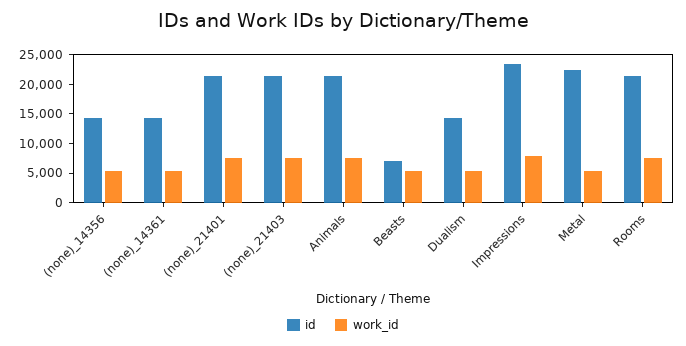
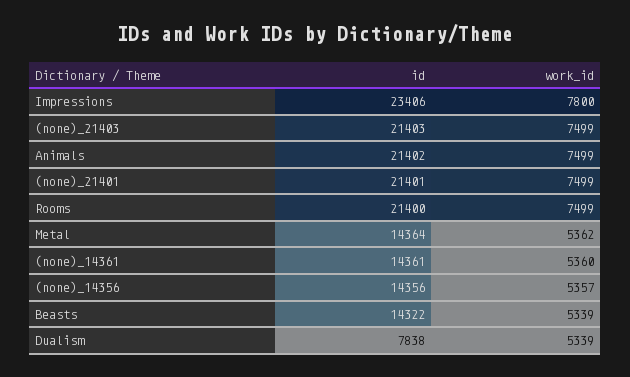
  {
    "id": {
      "(none)_14356": 14356,
      "(none)_14361": 14361,
      "(none)_21401": 21401,
      "(none)_21403": 21403,
      "Animals": 21402,
-     "Beasts": 7500,
+     "Beasts": 14322,
-     "Dualism": 15000,
+     "Dualism": 7838,
      "Impressions": 23406,
-     "Metal": 22500,
+     "Metal": 14364,
      "Rooms": 21400
    },
    "work_id": {
      "(none)_14356": 5357,
      "(none)_14361": 5360,
      "(none)_21401": 7499,
      "(none)_21403": 7499,
      "Animals": 7499,
      "Beasts": 5339,
      "Dualism": 5339,
      "Impressions": 7800,
      "Metal": 5362,
      "Rooms": 7499
    }
  }

